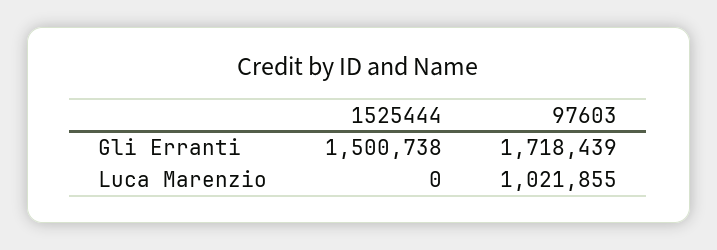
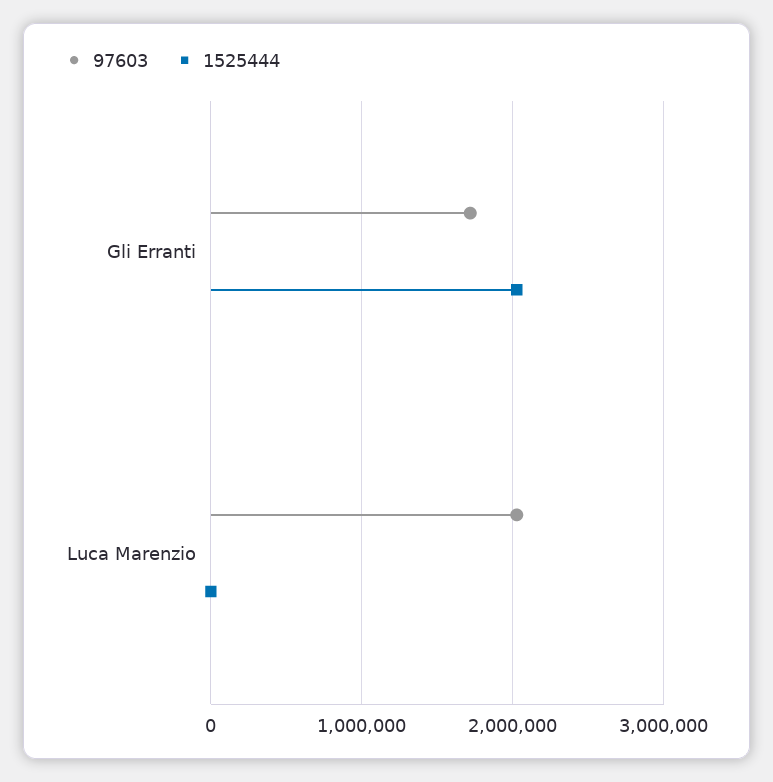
  {
    "1525444": {
-     "Gli Erranti": 1500738,
+     "Gli Erranti": 2000000,
      "Luca Marenzio": 0
    },
    "97603": {
      "Gli Erranti": 1718439,
-     "Luca Marenzio": 1021855
+     "Luca Marenzio": 2000000
    }
  }

